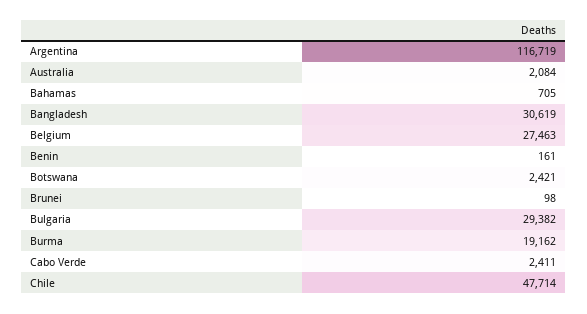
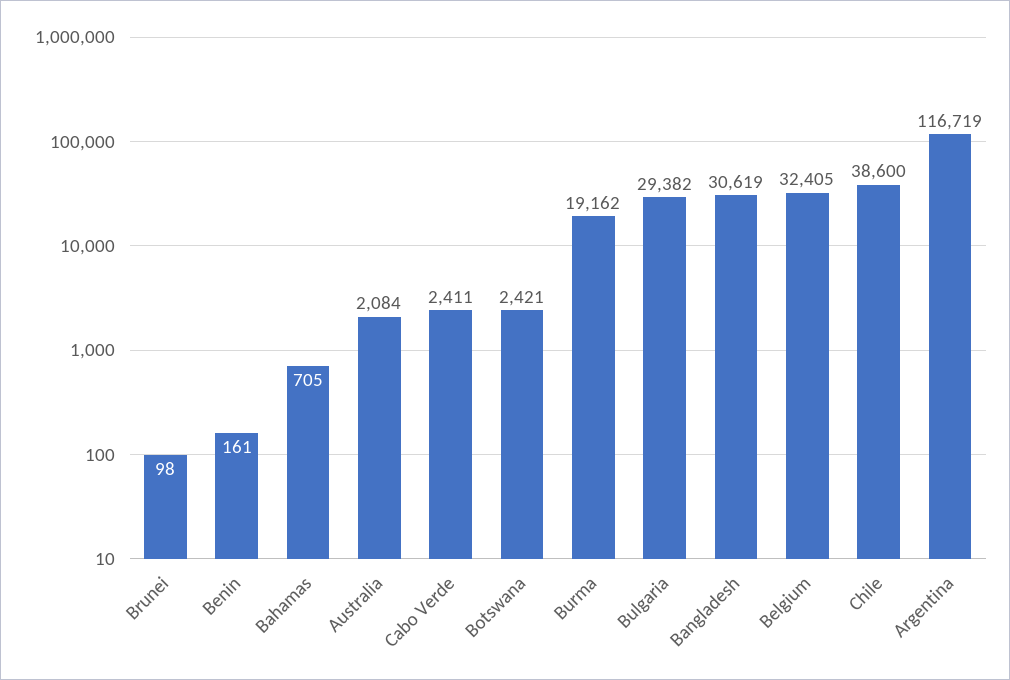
  {
    "Argentina": 116719,
    "Australia": 2084,
    "Bahamas": 705,
    "Bangladesh": 30619,
-   "Belgium": 27463,
+   "Belgium": 32405,
    "Benin": 161,
    "Botswana": 2421,
    "Brunei": 98,
    "Bulgaria": 29382,
    "Burma": 19162,
    "Cabo Verde": 2411,
-   "Chile": 47714
+   "Chile": 38600
  }

